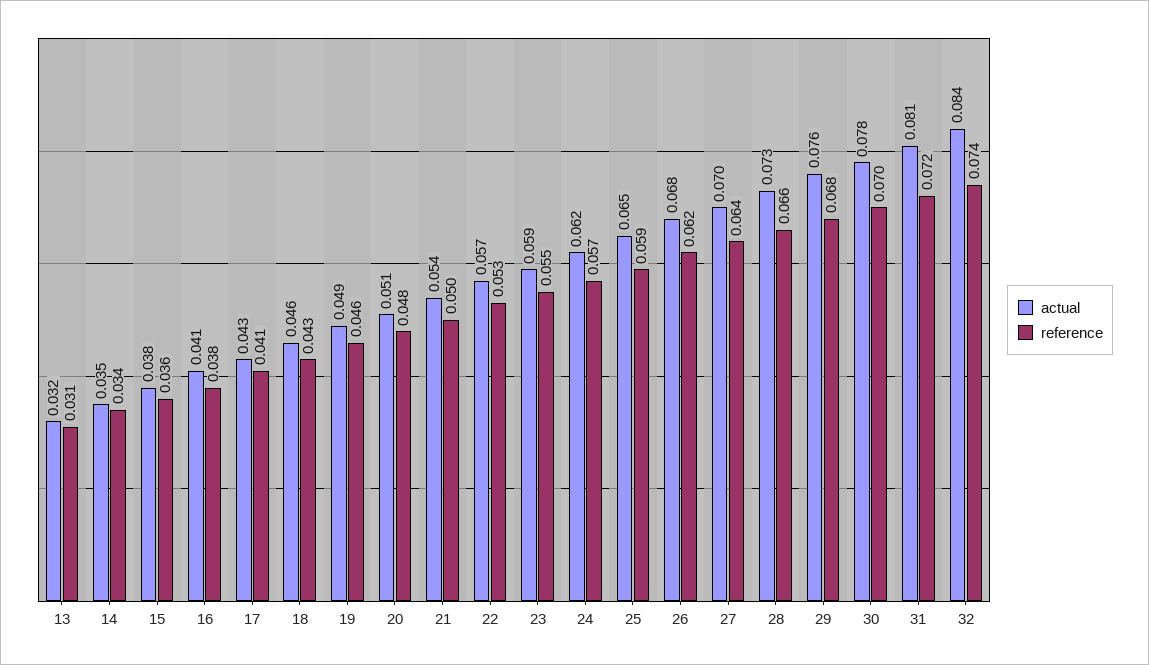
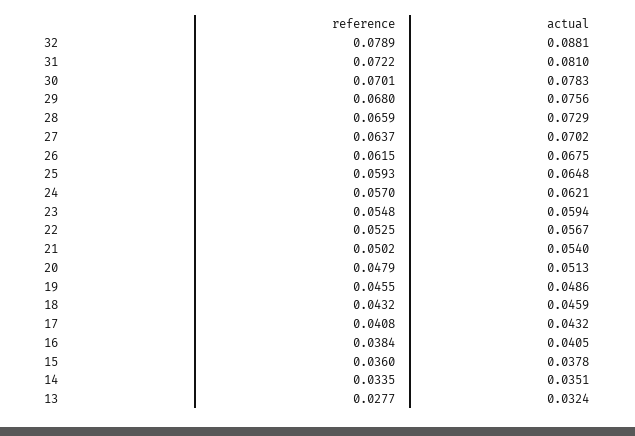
  {
    "actual": {
      "13": 0.0324,
      "14": 0.0351,
      "15": 0.0378,
      "16": 0.0405,
      "17": 0.0432,
      "18": 0.0459,
      "19": 0.0486,
      "20": 0.0513,
      "21": 0.054,
      "22": 0.0567,
      "23": 0.0594,
      "24": 0.0621,
      "25": 0.0648,
      "26": 0.0675,
      "27": 0.0702,
      "28": 0.0729,
      "29": 0.0756,
      "30": 0.0783,
      "31": 0.081,
-     "32": 0.084
+     "32": 0.0881
    },
    "reference": {
-     "13": 0.031,
+     "13": 0.0277,
      "14": 0.0335,
      "15": 0.036,
      "16": 0.0384,
      "17": 0.0408,
      "18": 0.0432,
      "19": 0.0455,
      "20": 0.0479,
      "21": 0.0502,
      "22": 0.0525,
      "23": 0.0548,
      "24": 0.057,
      "25": 0.0593,
      "26": 0.0615,
      "27": 0.0637,
      "28": 0.0659,
      "29": 0.068,
      "30": 0.0701,
      "31": 0.0722,
-     "32": 0.074
+     "32": 0.0789
    }
  }

